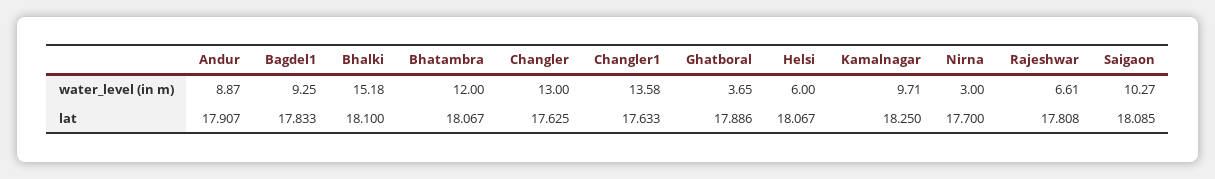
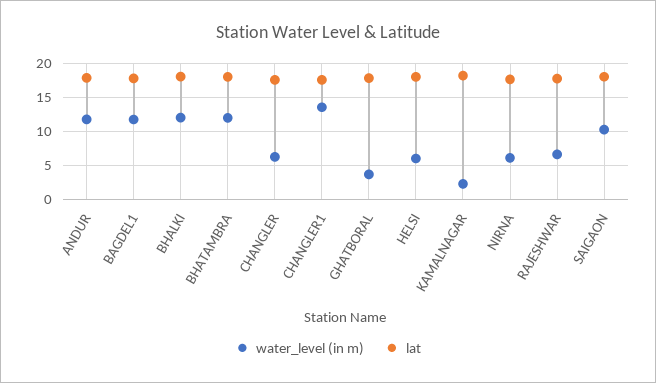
  {
    "water_level (in m)": {
-     "Andur": 8.87,
+     "Andur": 12,
-     "Bagdel1": 9.25,
+     "Bagdel1": 12,
-     "Bhalki": 15.18,
+     "Bhalki": 12,
      "Bhatambra": 12,
-     "Changler": 13,
+     "Changler": 6,
      "Changler1": 13.58,
      "Ghatboral": 3.65,
      "Helsi": 6,
-     "Kamalnagar": 9.71,
+     "Kamalnagar": 2,
-     "Nirna": 3,
+     "Nirna": 6,
      "Rajeshwar": 6.61,
      "Saigaon": 10.27
    },
    "lat": {
      "Andur": 17.907,
      "Bagdel1": 17.833,
      "Bhalki": 18.1,
      "Bhatambra": 18.067,
      "Changler": 17.625,
      "Changler1": 17.633,
      "Ghatboral": 17.886,
      "Helsi": 18.067,
      "Kamalnagar": 18.25,
      "Nirna": 17.7,
      "Rajeshwar": 17.808,
      "Saigaon": 18.085
    }
  }

